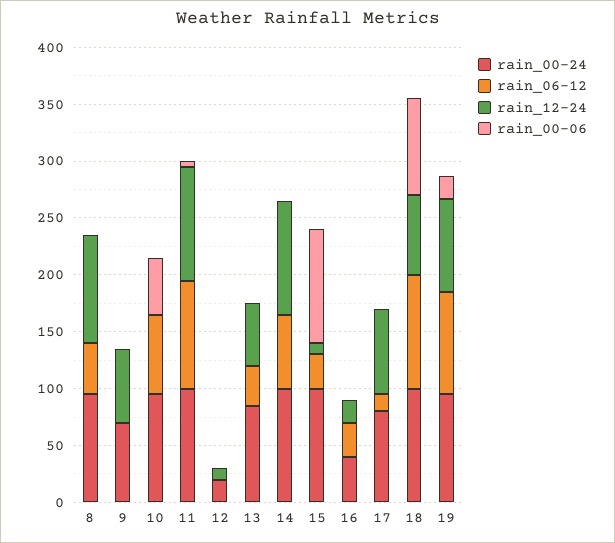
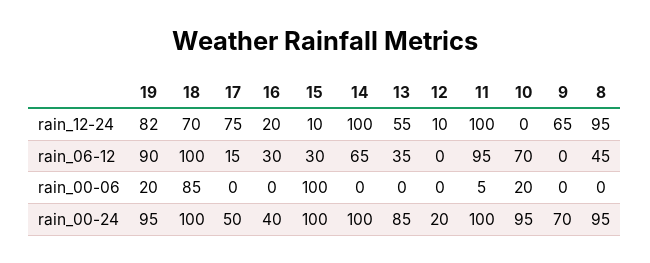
  {
    "rain_00-24": {
      "8": 95,
      "9": 70,
      "10": 95,
      "11": 100,
      "12": 20,
      "13": 85,
      "14": 100,
      "15": 100,
      "16": 40,
-     "17": 80,
+     "17": 50,
      "18": 100,
      "19": 95
    },
    "rain_06-12": {
      "8": 45,
      "9": 0,
      "10": 70,
      "11": 95,
      "12": 0,
      "13": 35,
      "14": 65,
      "15": 30,
      "16": 30,
      "17": 15,
      "18": 100,
      "19": 90
    },
    "rain_12-24": {
      "8": 95,
      "9": 65,
      "10": 0,
      "11": 100,
      "12": 10,
      "13": 55,
      "14": 100,
      "15": 10,
      "16": 20,
      "17": 75,
      "18": 70,
      "19": 82
    },
    "rain_00-06": {
      "8": 0,
      "9": 0,
-     "10": 50,
+     "10": 20,
      "11": 5,
      "12": 0,
      "13": 0,
      "14": 0,
      "15": 100,
      "16": 0,
      "17": 0,
      "18": 85,
      "19": 20
    }
  }

